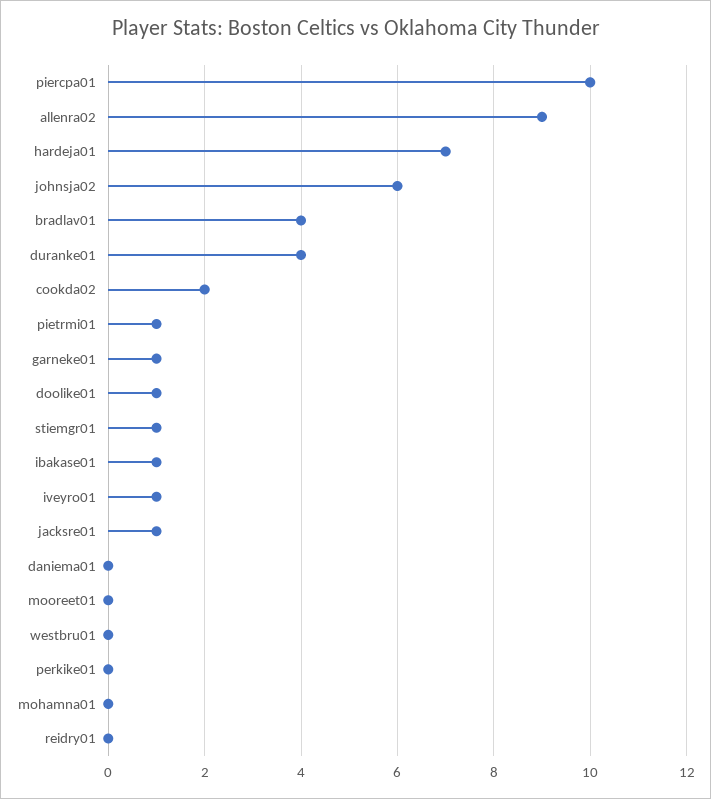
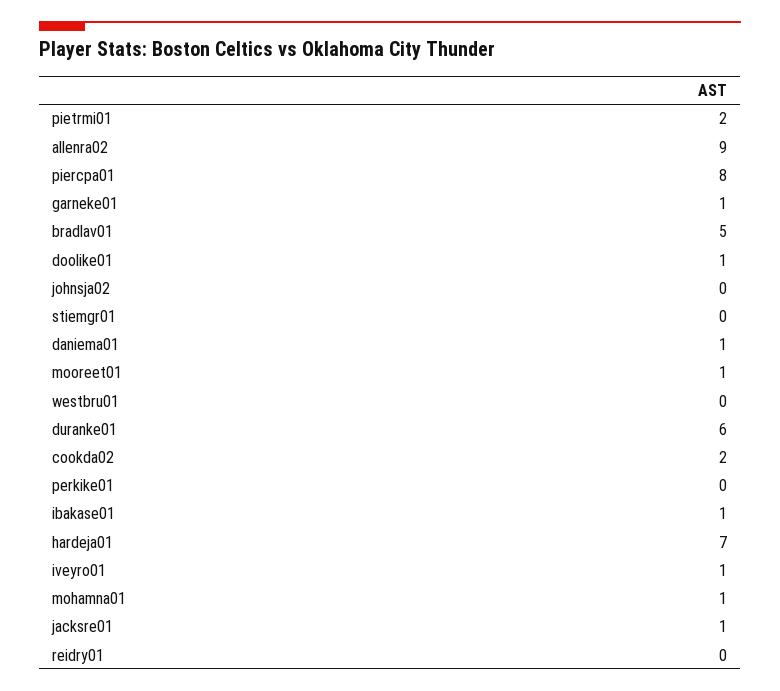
  {
-   "piercpa01": 10,
+   "piercpa01": 8,
    "allenra02": 9,
    "hardeja01": 7,
-   "johnsja02": 6,
+   "johnsja02": 0,
-   "bradlav01": 4,
+   "bradlav01": 5,
-   "duranke01": 4,
+   "duranke01": 6,
    "cookda02": 2,
-   "pietrmi01": 1,
+   "pietrmi01": 2,
    "garneke01": 1,
    "doolike01": 1,
-   "stiemgr01": 1,
+   "stiemgr01": 0,
    "ibakase01": 1,
    "iveyro01": 1,
    "jacksre01": 1,
-   "daniema01": 0,
+   "daniema01": 1,
-   "mooreet01": 0,
+   "mooreet01": 1,
    "westbru01": 0,
    "perkike01": 0,
-   "mohamna01": 0,
+   "mohamna01": 1,
    "reidry01": 0
  }

